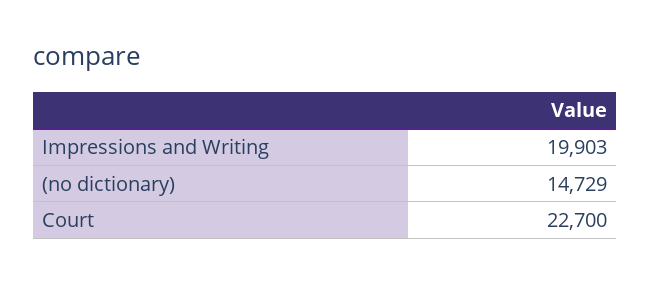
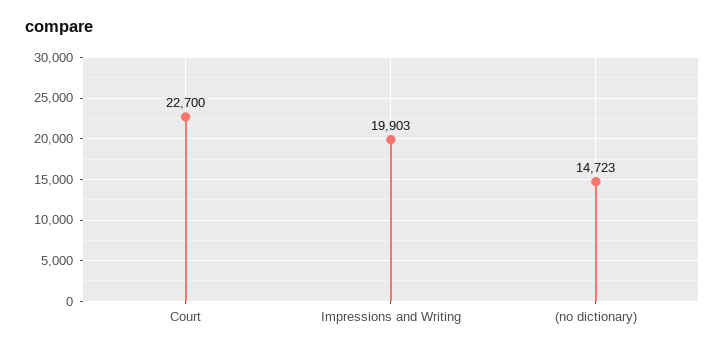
  {
    "Impressions and Writing": 19903,
-   "(no dictionary)": 14729,
+   "(no dictionary)": 14723,
    "Court": 22700
  }

